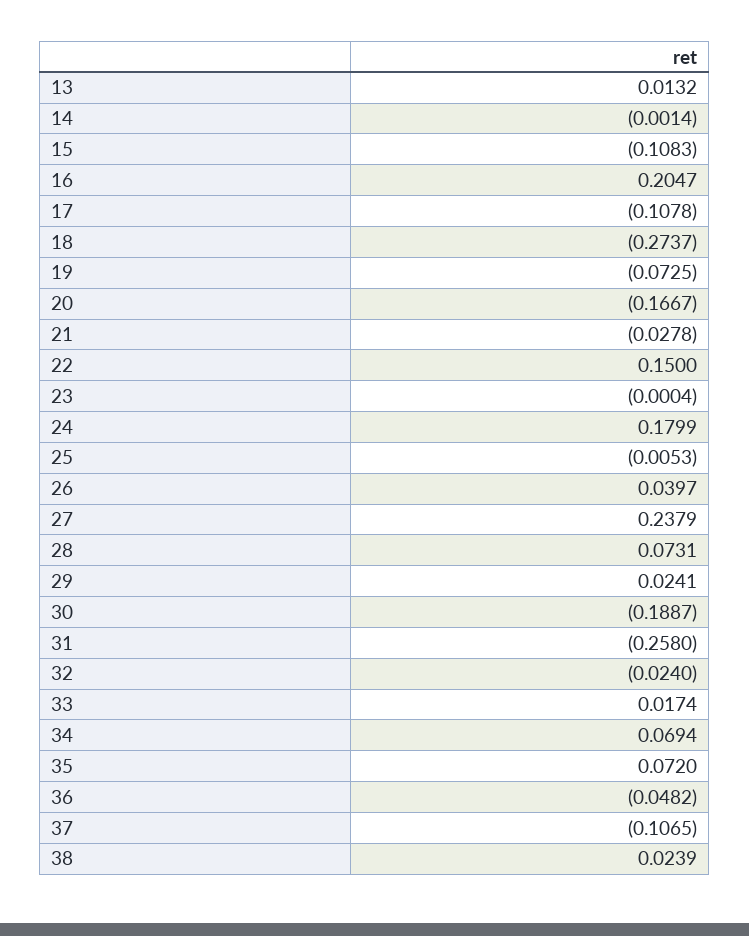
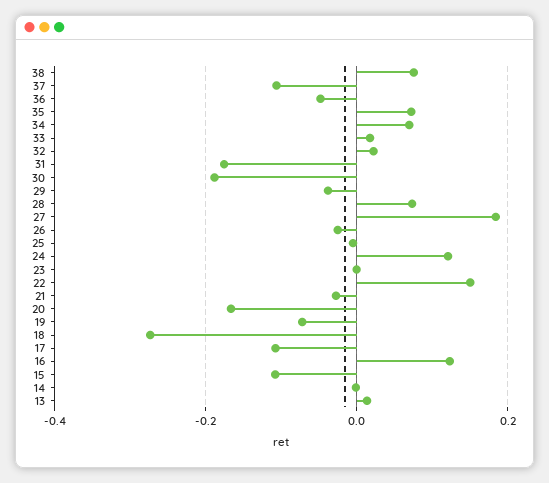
  {
    "13": 0.0132,
    "14": -0.0014,
    "15": -0.1083,
-   "16": 0.2047,
+   "16": 0.12,
    "17": -0.1078,
    "18": -0.2737,
    "19": -0.0725,
    "20": -0.1667,
    "21": -0.0278,
    "22": 0.15,
    "23": -0.0004,
-   "24": 0.1799,
+   "24": 0.12,
    "25": -0.0053,
-   "26": 0.0397,
+   "26": -0.02,
-   "27": 0.2379,
+   "27": 0.18,
    "28": 0.0731,
-   "29": 0.0241,
+   "29": -0.04,
    "30": -0.1887,
-   "31": -0.258,
+   "31": -0.18,
-   "32": -0.024,
+   "32": 0.02,
    "33": 0.0174,
    "34": 0.0694,
    "35": 0.072,
    "36": -0.0482,
    "37": -0.1065,
-   "38": 0.0239
+   "38": 0.08
  }

